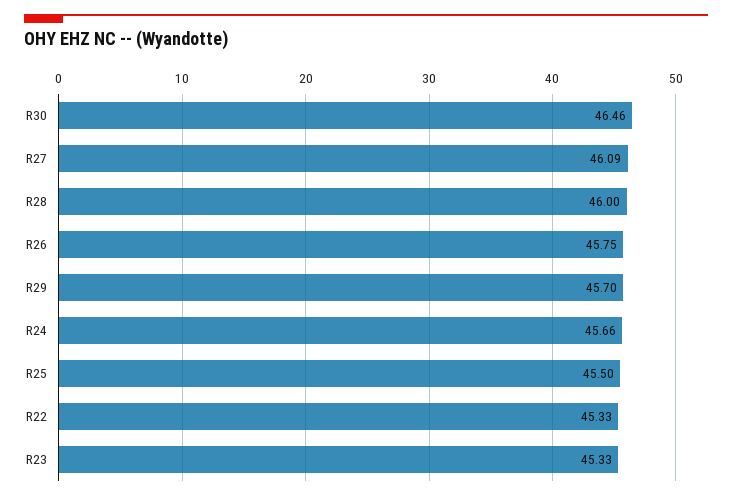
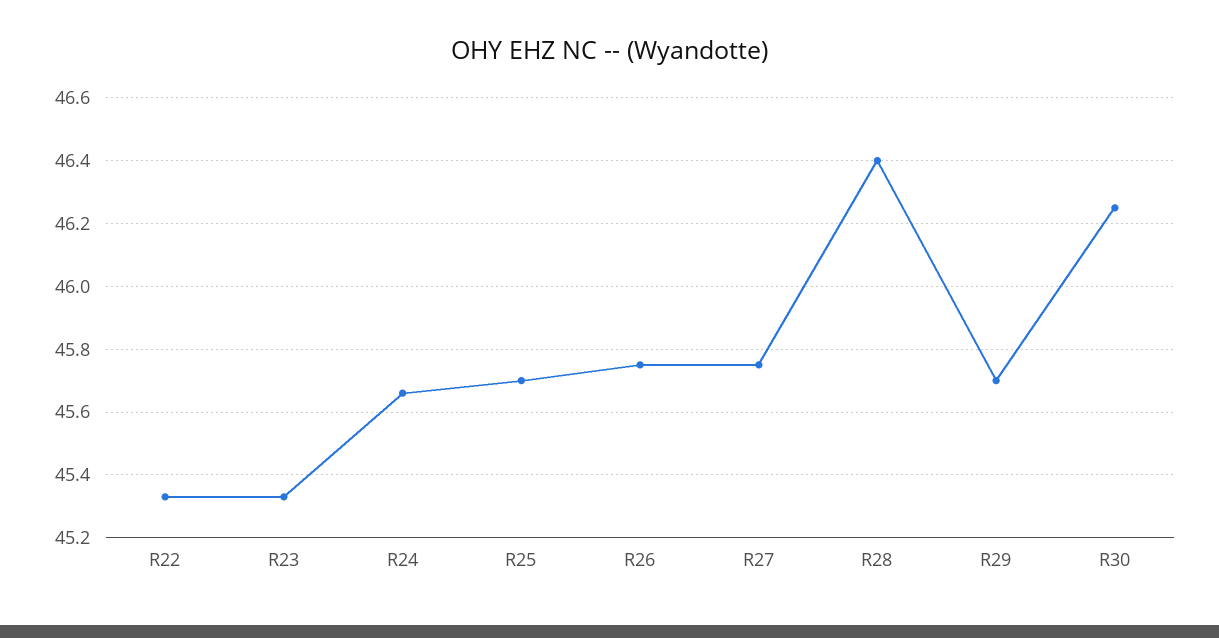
  {
-   "R30": 46.46,
+   "R30": 46.25,
-   "R27": 46.09,
+   "R27": 45.75,
-   "R28": 46,
+   "R28": 46.4,
    "R26": 45.75,
    "R29": 45.7,
    "R24": 45.66,
-   "R25": 45.5,
+   "R25": 45.7,
    "R22": 45.33,
    "R23": 45.33
  }

